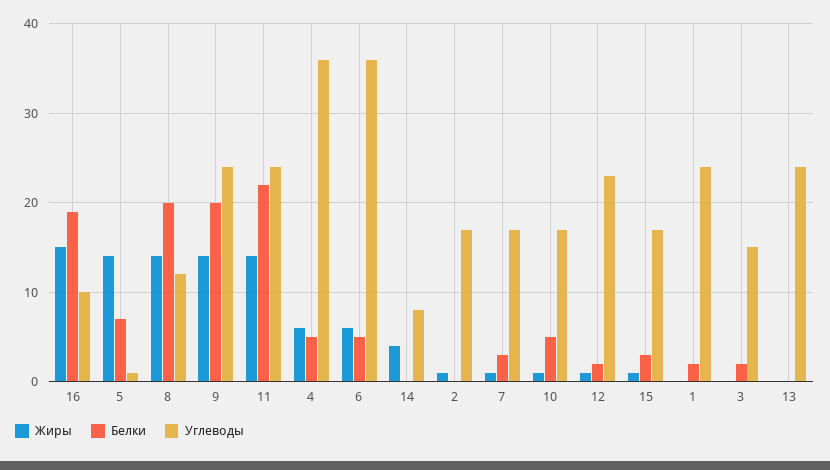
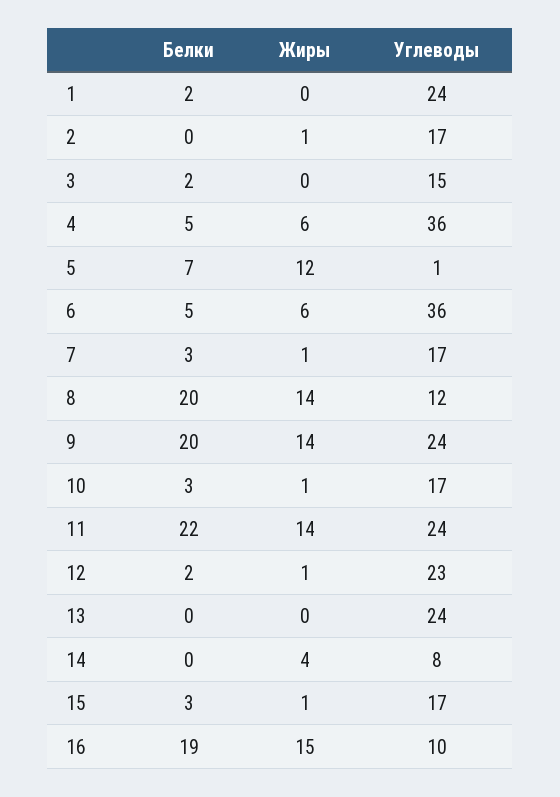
  {
    "Жиры": {
      "16": 15,
-     "5": 14,
+     "5": 12,
      "8": 14,
      "9": 14,
      "11": 14,
      "4": 6,
      "6": 6,
      "14": 4,
      "2": 1,
      "7": 1,
      "10": 1,
      "12": 1,
      "15": 1,
      "1": 0,
      "3": 0,
      "13": 0
    },
    "Белки": {
      "16": 19,
      "5": 7,
      "8": 20,
      "9": 20,
      "11": 22,
      "4": 5,
      "6": 5,
      "14": 0,
      "2": 0,
      "7": 3,
-     "10": 5,
+     "10": 3,
      "12": 2,
      "15": 3,
      "1": 2,
      "3": 2,
      "13": 0
    },
    "Углеводы": {
      "16": 10,
      "5": 1,
      "8": 12,
      "9": 24,
      "11": 24,
      "4": 36,
      "6": 36,
      "14": 8,
      "2": 17,
      "7": 17,
      "10": 17,
      "12": 23,
      "15": 17,
      "1": 24,
      "3": 15,
      "13": 24
    }
  }

